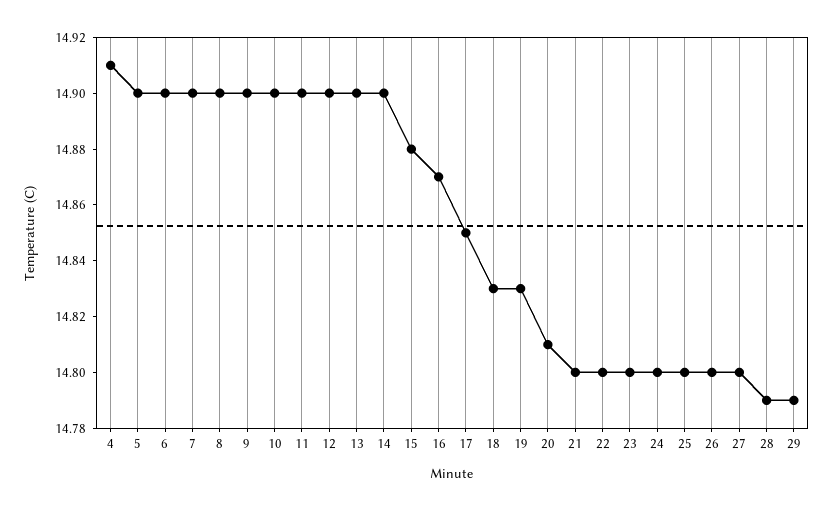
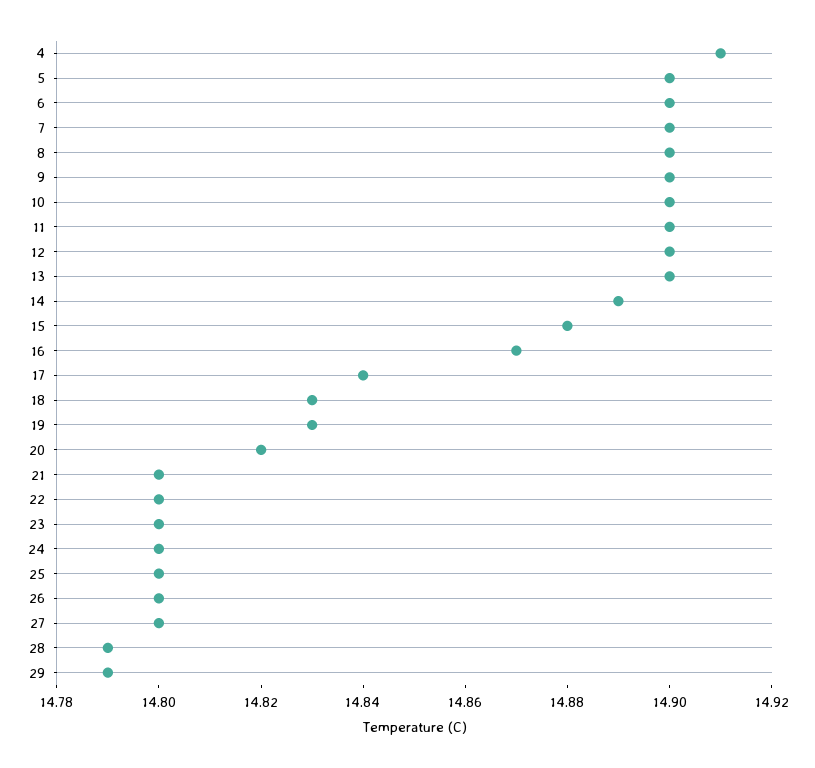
  {
    "4": 14.91,
    "5": 14.9,
    "6": 14.9,
    "7": 14.9,
    "8": 14.9,
    "9": 14.9,
    "10": 14.9,
    "11": 14.9,
    "12": 14.9,
    "13": 14.9,
-   "14": 14.9,
+   "14": 14.89,
    "15": 14.88,
    "16": 14.87,
-   "17": 14.85,
+   "17": 14.84,
    "18": 14.83,
    "19": 14.83,
-   "20": 14.81,
+   "20": 14.82,
    "21": 14.8,
    "22": 14.8,
    "23": 14.8,
    "24": 14.8,
    "25": 14.8,
    "26": 14.8,
    "27": 14.8,
    "28": 14.79,
    "29": 14.79
  }

